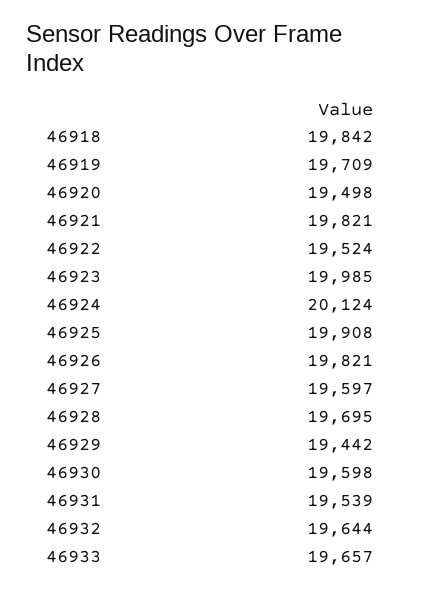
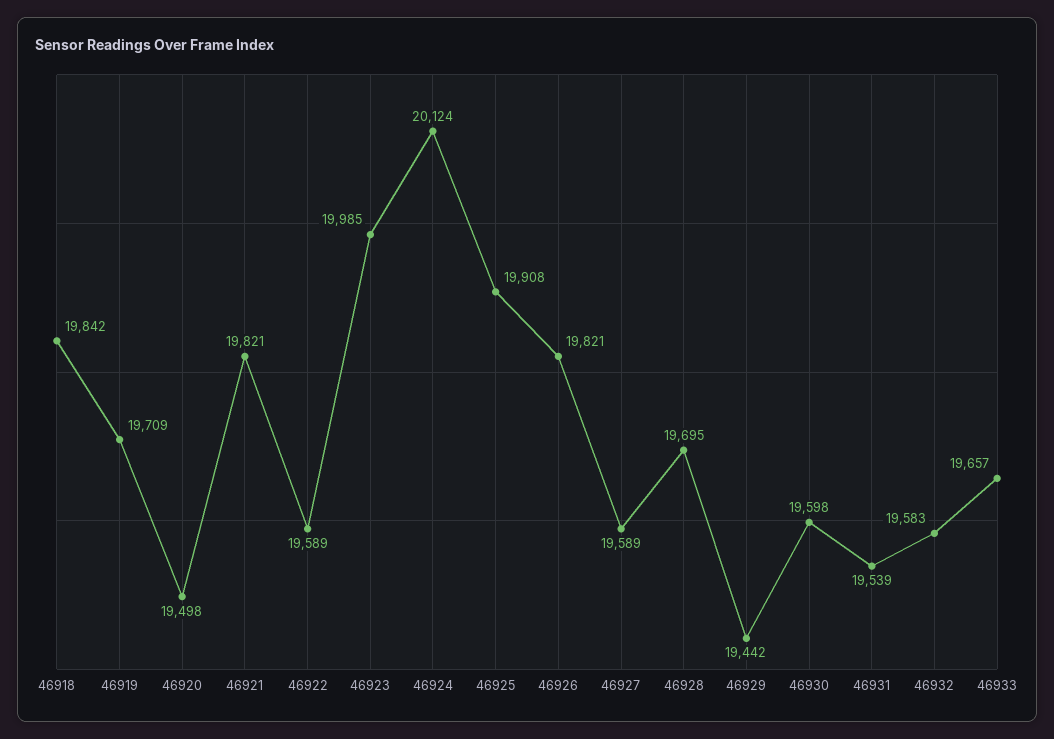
  {
    "46918": 19842,
    "46919": 19709,
    "46920": 19498,
    "46921": 19821,
-   "46922": 19524,
+   "46922": 19589,
    "46923": 19985,
    "46924": 20124,
    "46925": 19908,
    "46926": 19821,
-   "46927": 19597,
+   "46927": 19589,
    "46928": 19695,
    "46929": 19442,
    "46930": 19598,
    "46931": 19539,
-   "46932": 19644,
+   "46932": 19583,
    "46933": 19657
  }

